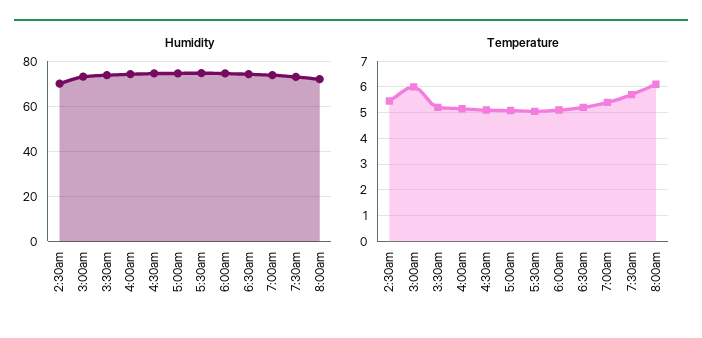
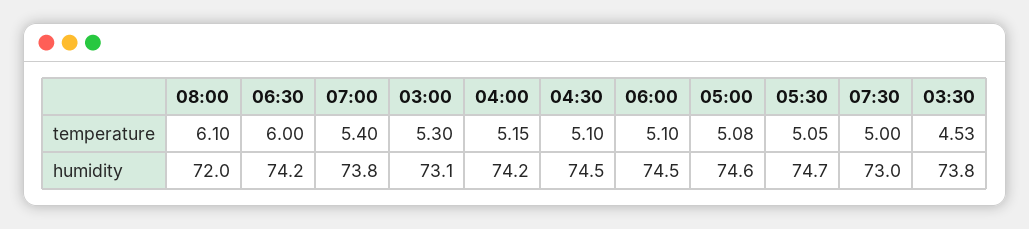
  {
    "Humidity": {
-     "2:30am": 70,
      "3:00am": 73.1,
      "3:30am": 73.8,
      "4:00am": 74.2,
      "4:30am": 74.5,
      "5:00am": 74.6,
      "5:30am": 74.7,
      "6:00am": 74.5,
      "6:30am": 74.2,
      "7:00am": 73.8,
      "7:30am": 73,
      "8:00am": 72
    },
    "Temperature": {
-     "2:30am": 5.5,
-     "3:00am": 6,
+     "3:00am": 5.3,
-     "3:30am": 5.25,
+     "3:30am": 4.53,
      "4:00am": 5.15,
      "4:30am": 5.1,
      "5:00am": 5.08,
      "5:30am": 5.05,
      "6:00am": 5.1,
-     "6:30am": 5.25,
+     "6:30am": 6,
      "7:00am": 5.4,
-     "7:30am": 5.75,
+     "7:30am": 5,
      "8:00am": 6.1
    }
  }

